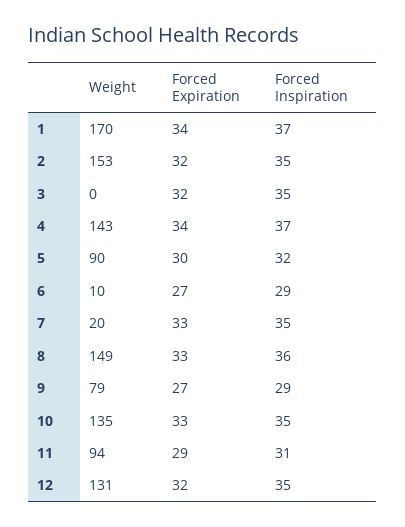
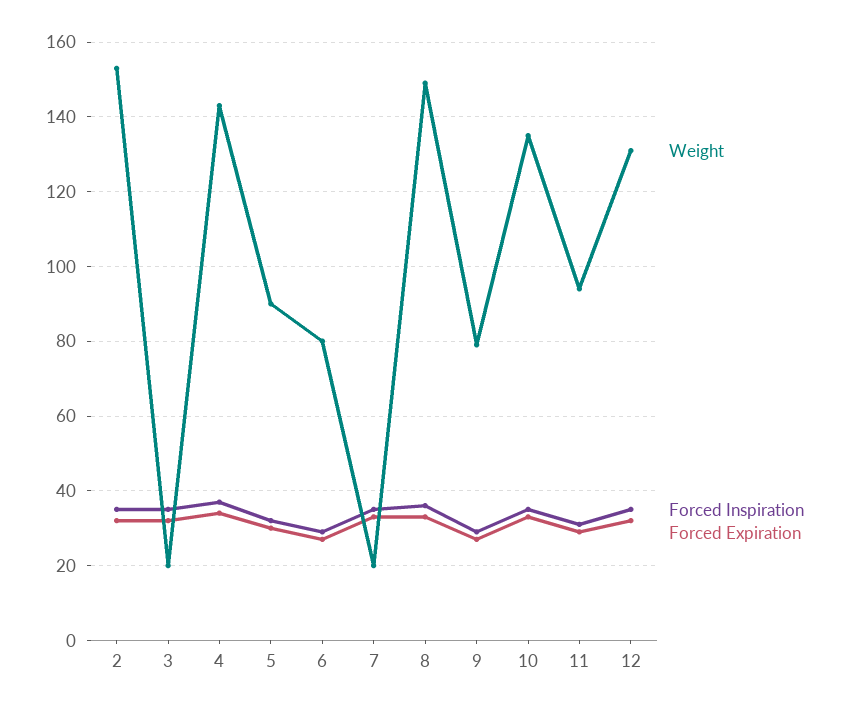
  {
    "Weight": {
-     "1": 170,
      "2": 153,
-     "3": 0,
+     "3": 20,
      "4": 143,
      "5": 90,
-     "6": 10,
+     "6": 80,
      "7": 20,
      "8": 149,
      "9": 79,
      "10": 135,
      "11": 94,
      "12": 131
    },
    "Forced Expiration": {
-     "1": 34,
      "2": 32,
      "3": 32,
      "4": 34,
      "5": 30,
      "6": 27,
      "7": 33,
      "8": 33,
      "9": 27,
      "10": 33,
      "11": 29,
      "12": 32
    },
    "Forced Inspiration": {
-     "1": 37,
      "2": 35,
      "3": 35,
      "4": 37,
      "5": 32,
      "6": 29,
      "7": 35,
      "8": 36,
      "9": 29,
      "10": 35,
      "11": 31,
      "12": 35
    }
  }

